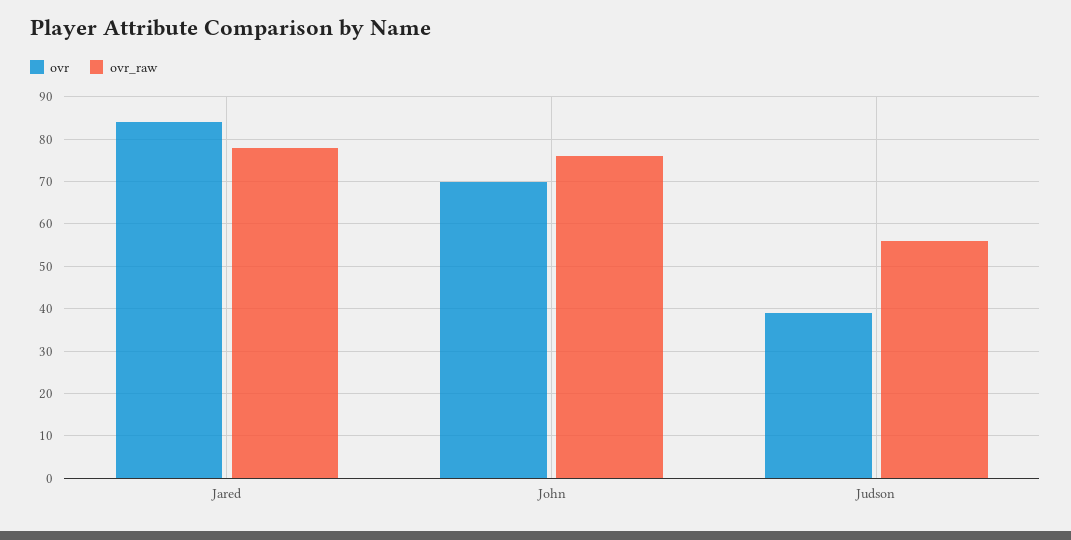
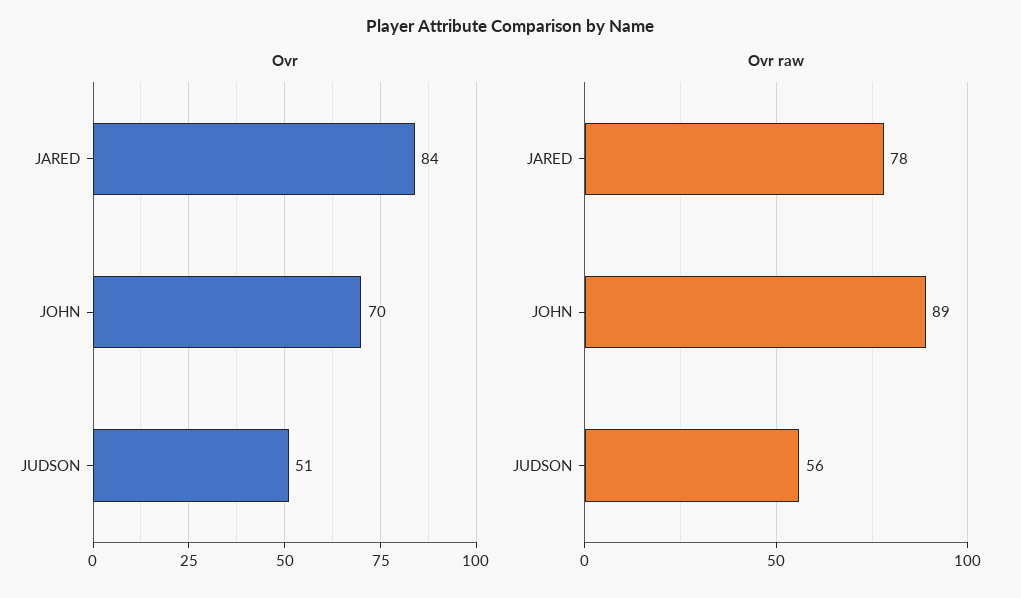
  {
    "ovr": {
      "Jared": 84,
      "John": 70,
-     "Judson": 40
+     "Judson": 51
    },
    "ovr_raw": {
      "Jared": 78,
-     "John": 75,
+     "John": 89,
      "Judson": 56
    }
  }

